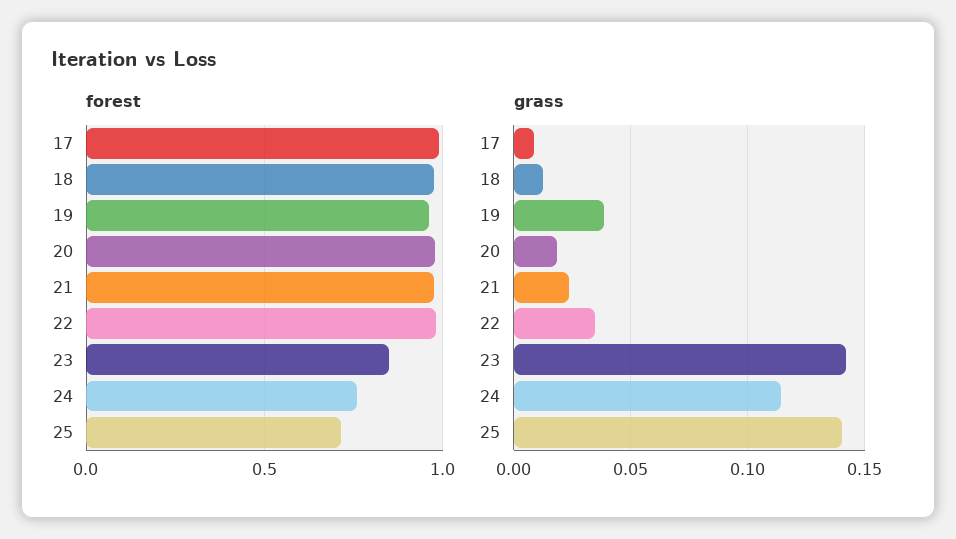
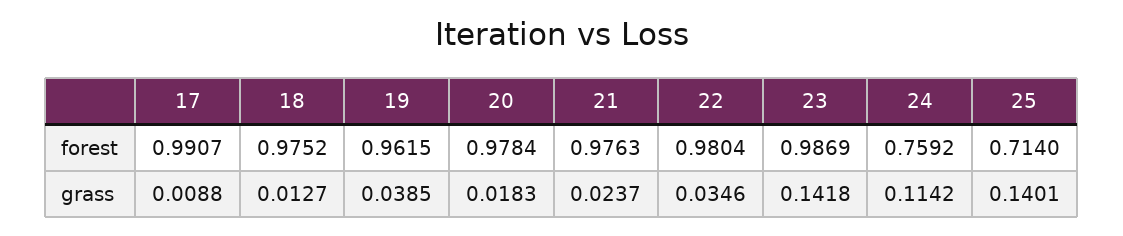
  {
    "forest": {
      "17": 0.9907,
      "18": 0.9752,
      "19": 0.9615,
      "20": 0.9784,
      "21": 0.9763,
      "22": 0.9804,
-     "23": 0.85,
+     "23": 0.9869,
      "24": 0.7592,
      "25": 0.714
    },
    "grass": {
      "17": 0.0088,
      "18": 0.0127,
      "19": 0.0385,
      "20": 0.0183,
      "21": 0.0237,
      "22": 0.0346,
      "23": 0.1418,
      "24": 0.1142,
      "25": 0.1401
    }
  }

